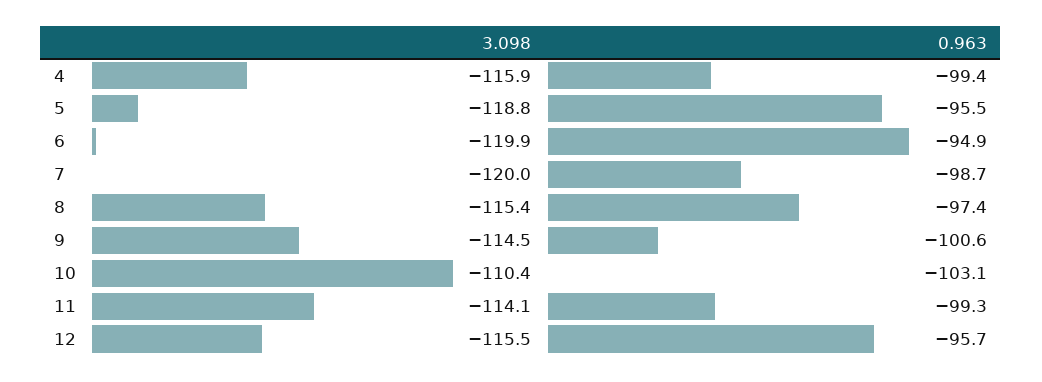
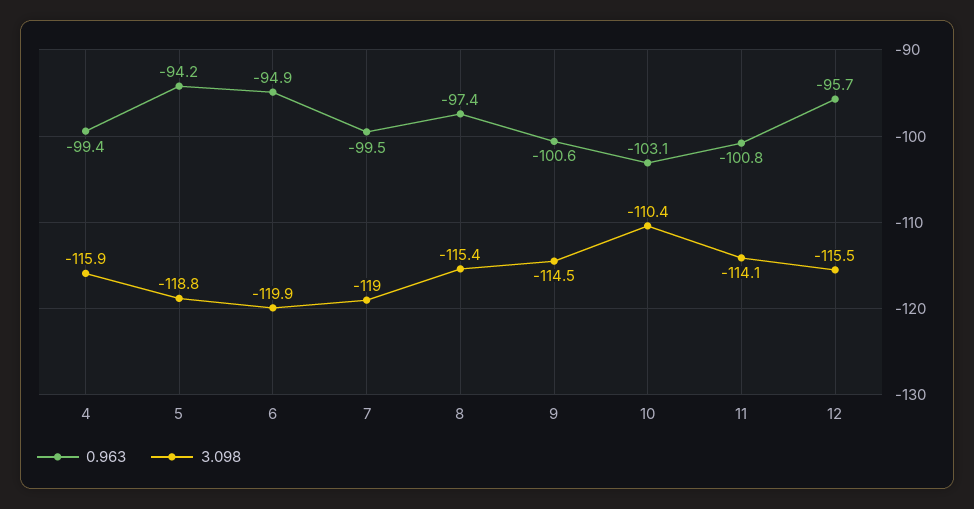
  {
    "3.098": {
      "4": -115.9,
      "5": -118.8,
      "6": -119.9,
-     "7": -120,
+     "7": -119,
      "8": -115.4,
      "9": -114.5,
      "10": -110.4,
      "11": -114.1,
      "12": -115.5
    },
    "0.963": {
      "4": -99.4,
-     "5": -95.5,
+     "5": -94.2,
      "6": -94.9,
-     "7": -98.7,
+     "7": -99.5,
      "8": -97.4,
      "9": -100.6,
      "10": -103.1,
-     "11": -99.3,
+     "11": -100.8,
      "12": -95.7
    }
  }

